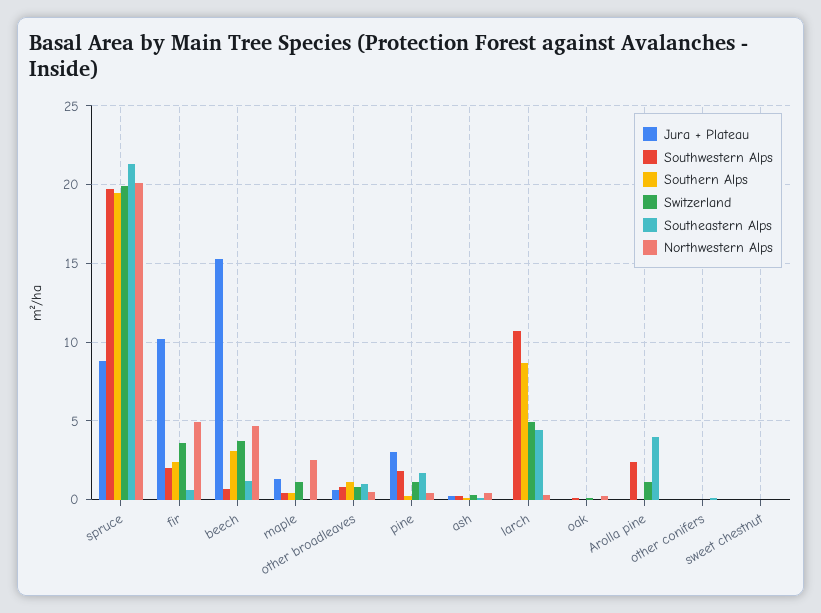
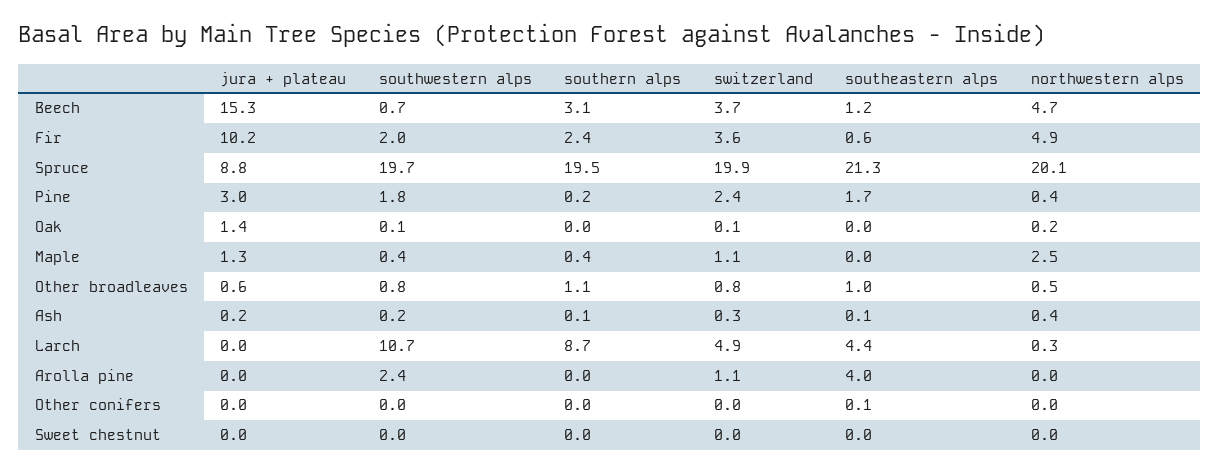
  {
    "Jura + Plateau": {
      "spruce": 8.8,
      "fir": 10.2,
      "beech": 15.3,
      "maple": 1.3,
      "other broadleaves": 0.6,
      "pine": 3,
      "ash": 0.2,
      "larch": 0,
-     "oak": 0,
+     "oak": 1.4,
      "Arolla pine": 0,
      "other conifers": 0,
      "sweet chestnut": 0
    },
    "Southwestern Alps": {
      "spruce": 19.7,
      "fir": 2,
      "beech": 0.7,
      "maple": 0.4,
      "other broadleaves": 0.8,
      "pine": 1.8,
      "ash": 0.2,
      "larch": 10.7,
      "oak": 0.1,
      "Arolla pine": 2.4,
      "other conifers": 0,
      "sweet chestnut": 0
    },
    "Southern Alps": {
      "spruce": 19.5,
      "fir": 2.4,
      "beech": 3.1,
      "maple": 0.4,
      "other broadleaves": 1.1,
      "pine": 0.2,
      "ash": 0.1,
      "larch": 8.7,
      "oak": 0,
      "Arolla pine": 0,
      "other conifers": 0,
      "sweet chestnut": 0
    },
    "Switzerland": {
      "spruce": 19.9,
      "fir": 3.6,
      "beech": 3.7,
      "maple": 1.1,
      "other broadleaves": 0.8,
-     "pine": 1,
+     "pine": 2.4,
      "ash": 0.3,
      "larch": 4.9,
      "oak": 0.1,
      "Arolla pine": 1.1,
      "other conifers": 0,
      "sweet chestnut": 0
    },
    "Southeastern Alps": {
      "spruce": 21.3,
      "fir": 0.6,
      "beech": 1.2,
      "maple": 0,
      "other broadleaves": 1,
      "pine": 1.7,
      "ash": 0.1,
      "larch": 4.4,
      "oak": 0,
      "Arolla pine": 4,
      "other conifers": 0.1,
      "sweet chestnut": 0
    },
    "Northwestern Alps": {
      "spruce": 20.1,
      "fir": 4.9,
      "beech": 4.7,
      "maple": 2.5,
      "other broadleaves": 0.5,
      "pine": 0.4,
      "ash": 0.4,
      "larch": 0.3,
      "oak": 0.2,
      "Arolla pine": 0,
      "other conifers": 0,
      "sweet chestnut": 0
    }
  }

